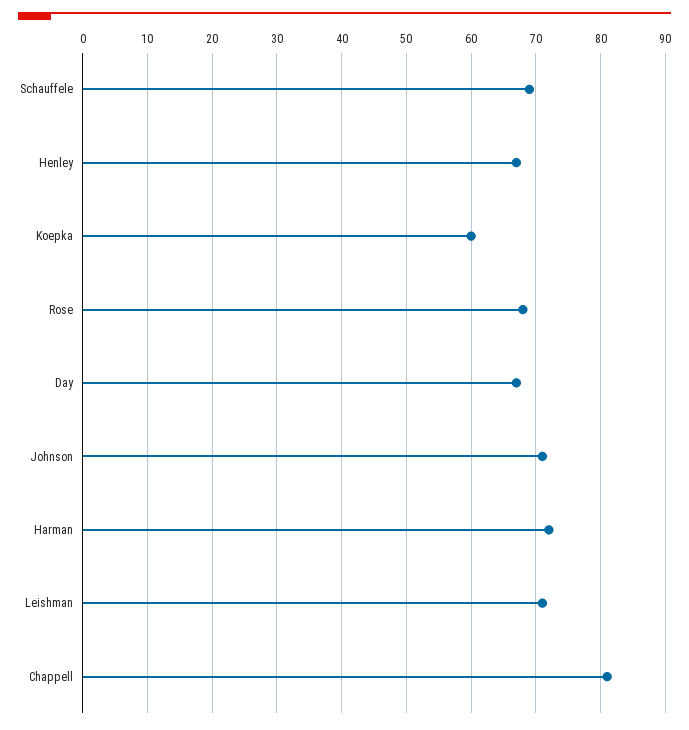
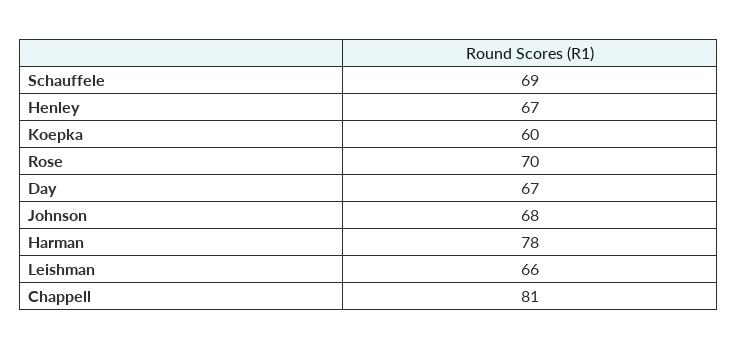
  {
    "Schauffele": 69,
    "Henley": 67,
    "Koepka": 60,
-   "Rose": 68,
+   "Rose": 70,
    "Day": 67,
-   "Johnson": 71,
+   "Johnson": 68,
-   "Harman": 72,
+   "Harman": 78,
-   "Leishman": 71,
+   "Leishman": 66,
    "Chappell": 81
  }

